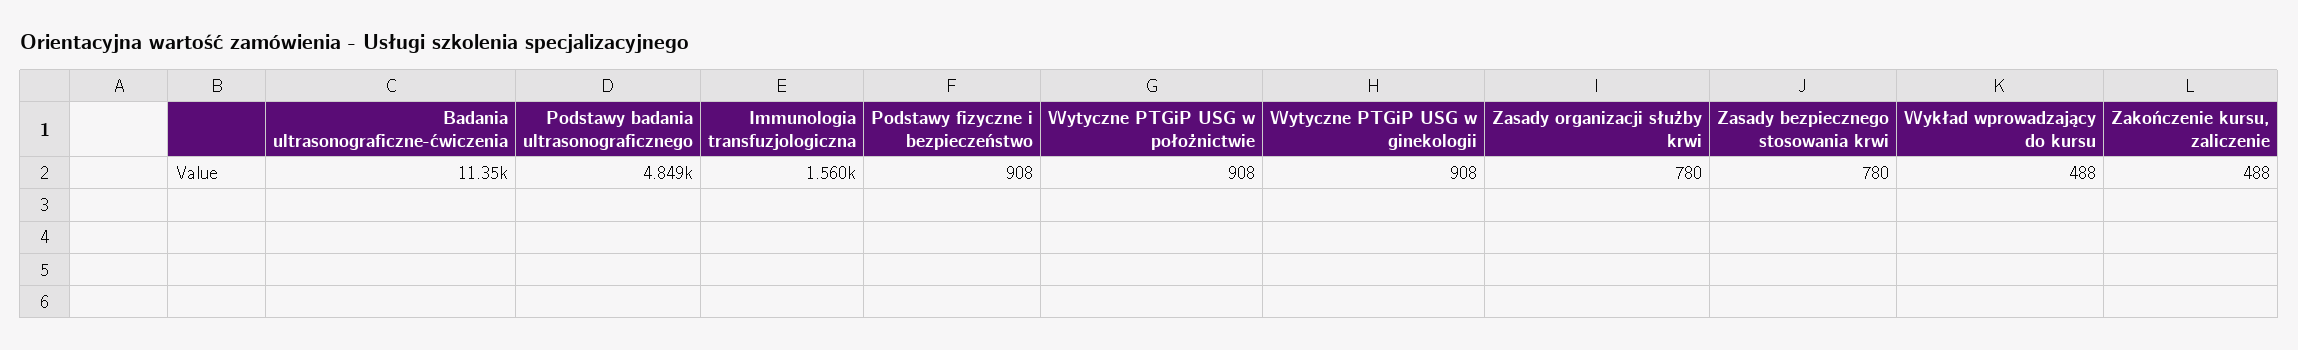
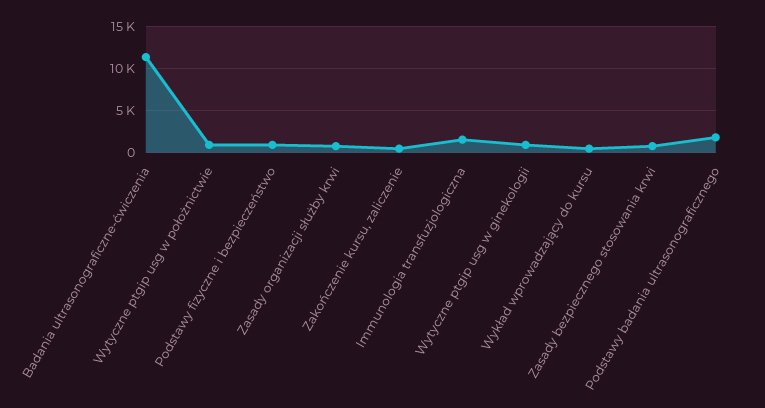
  {
    "Badania ultrasonograficzne-ćwiczenia": 11350,
-   "Podstawy badania ultrasonograficznego": 4849,
+   "Podstawy badania ultrasonograficznego": 2000,
    "Immunologia transfuzjologiczna": 1560,
    "Podstawy fizyczne i bezpieczeństwo": 908,
    "Wytyczne PTGiP USG w położnictwie": 908,
    "Wytyczne PTGiP USG w ginekologii": 908,
    "Zasady organizacji służby krwi": 780,
    "Zasady bezpiecznego stosowania krwi": 780,
    "Wykład wprowadzający do kursu": 488,
    "Zakończenie kursu, zaliczenie": 488
  }

